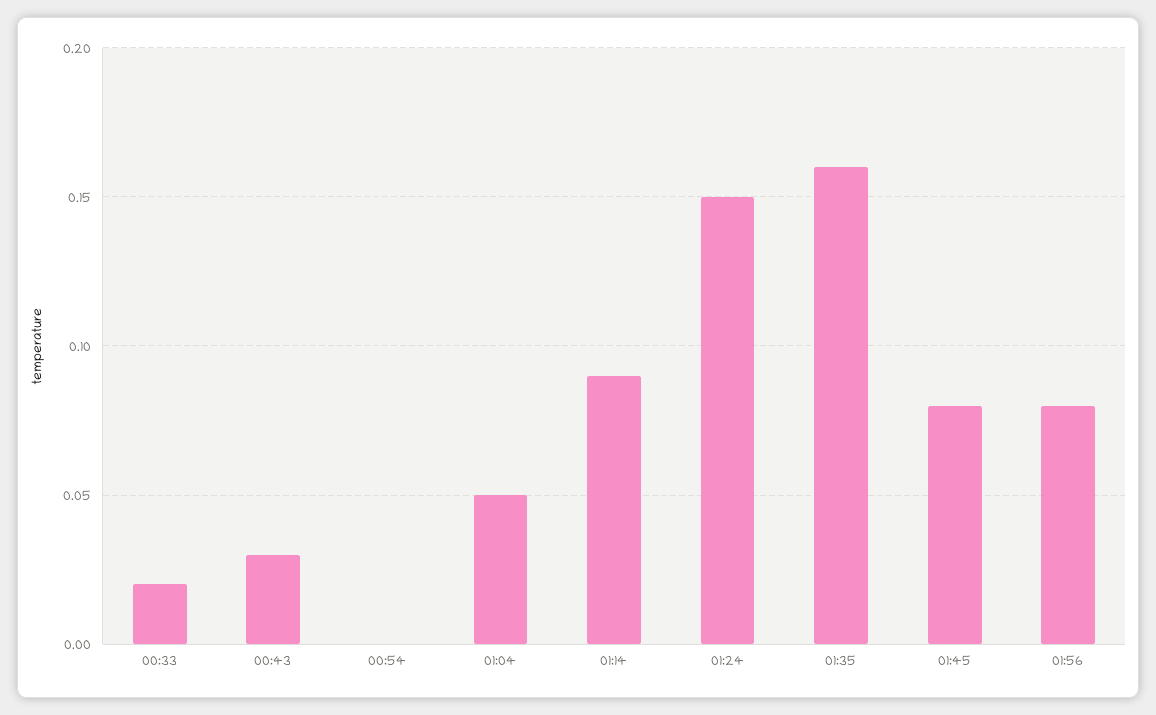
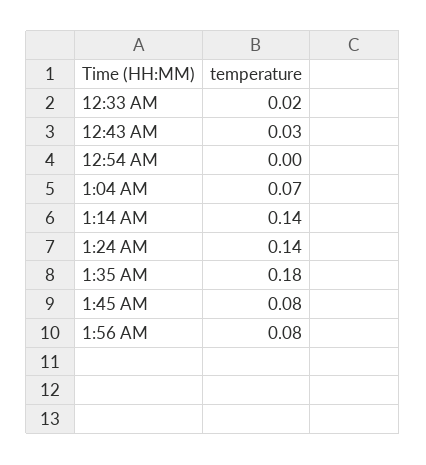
  {
    "00:33": 0.02,
    "00:43": 0.03,
    "00:54": 0,
-   "01:04": 0.05,
+   "01:04": 0.07,
-   "01:14": 0.09,
+   "01:14": 0.14,
-   "01:24": 0.15,
+   "01:24": 0.14,
-   "01:35": 0.16,
+   "01:35": 0.18,
    "01:45": 0.08,
    "01:56": 0.08
  }

